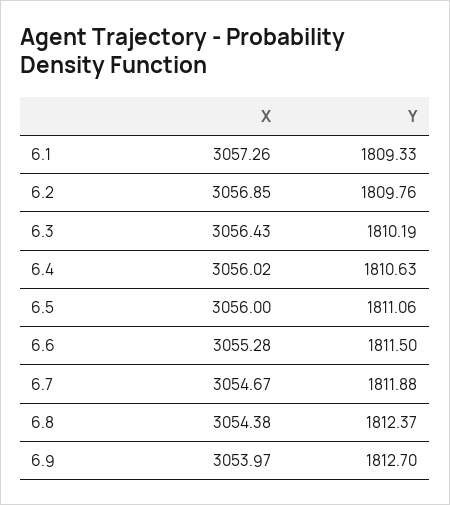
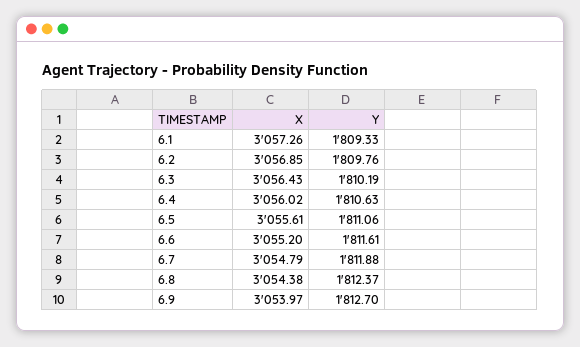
  {
    "X": {
      "6.1": 3057.26,
      "6.2": 3056.85,
      "6.3": 3056.43,
      "6.4": 3056.02,
-     "6.5": 3056,
+     "6.5": 3055.61,
-     "6.6": 3055.28,
+     "6.6": 3055.2,
-     "6.7": 3054.67,
+     "6.7": 3054.79,
      "6.8": 3054.38,
      "6.9": 3053.97
    },
    "Y": {
      "6.1": 1809.33,
      "6.2": 1809.76,
      "6.3": 1810.19,
      "6.4": 1810.63,
      "6.5": 1811.06,
-     "6.6": 1811.5,
+     "6.6": 1811.61,
      "6.7": 1811.88,
      "6.8": 1812.37,
      "6.9": 1812.7
    }
  }

